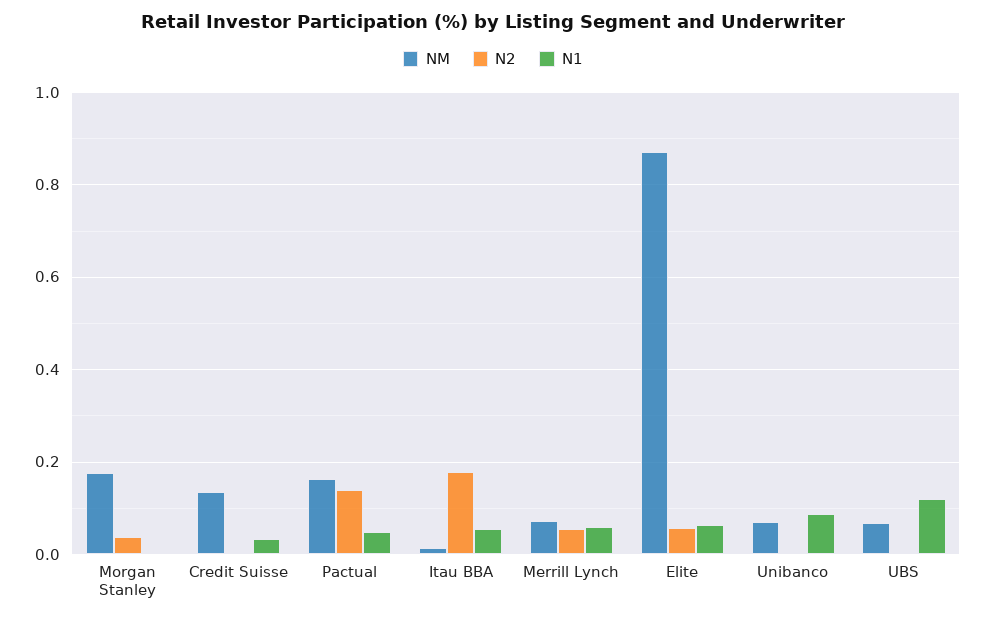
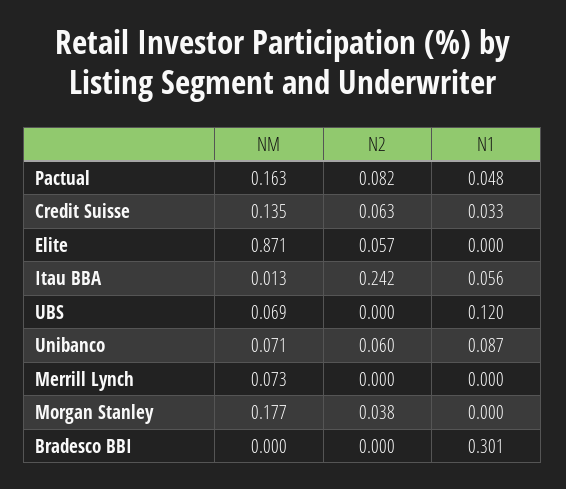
  {
    "NM": {
      "Morgan Stanley": 0.177,
      "Credit Suisse": 0.135,
      "Pactual": 0.163,
      "Itau BBA": 0.013,
      "Merrill Lynch": 0.073,
      "Elite": 0.871,
      "Unibanco": 0.071,
-     "UBS": 0.069
+     "UBS": 0.069,
+     "Bradesco BBI": 0
    },
    "N2": {
      "Morgan Stanley": 0.038,
-     "Credit Suisse": 0,
+     "Credit Suisse": 0.063,
-     "Pactual": 0.14,
+     "Pactual": 0.082,
-     "Itau BBA": 0.18,
+     "Itau BBA": 0.242,
-     "Merrill Lynch": 0.06,
+     "Merrill Lynch": 0,
      "Elite": 0.057,
-     "Unibanco": 0,
+     "Unibanco": 0.06,
-     "UBS": 0
+     "UBS": 0,
+     "Bradesco BBI": 0
    },
    "N1": {
      "Morgan Stanley": 0,
      "Credit Suisse": 0.033,
      "Pactual": 0.048,
      "Itau BBA": 0.056,
-     "Merrill Lynch": 0.06,
+     "Merrill Lynch": 0,
-     "Elite": 0.06,
+     "Elite": 0,
      "Unibanco": 0.087,
-     "UBS": 0.12
+     "UBS": 0.12,
+     "Bradesco BBI": 0.301
    }
  }

